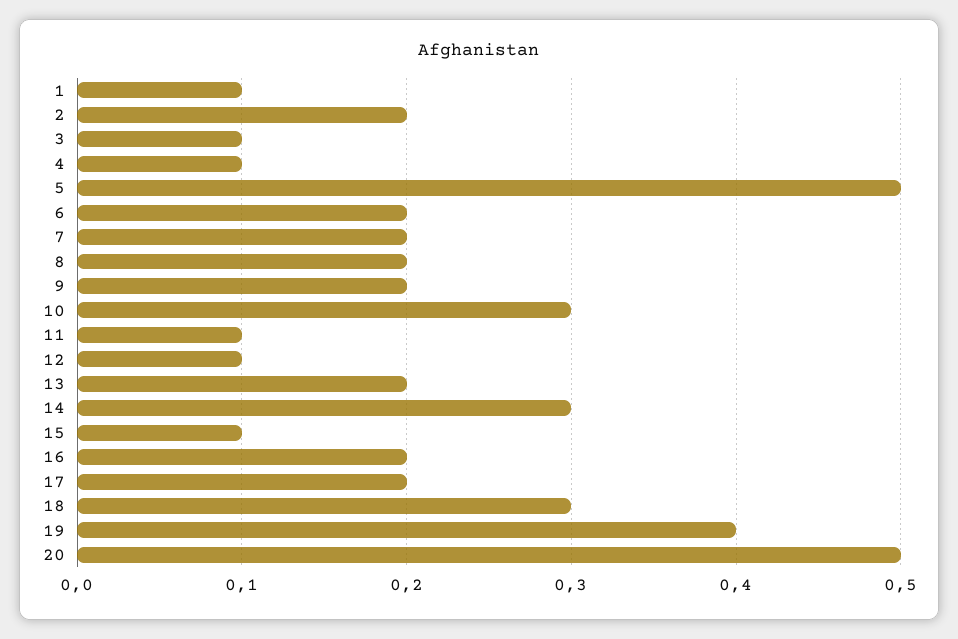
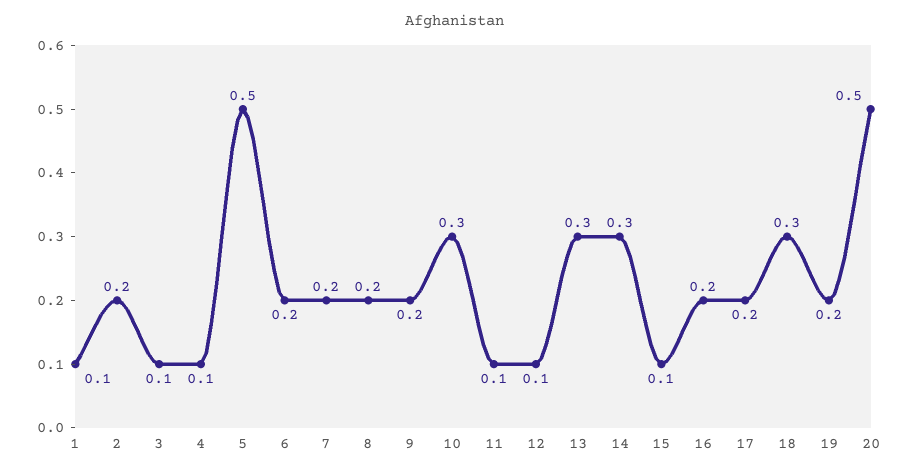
  {
    "1": 0.1,
    "2": 0.2,
    "3": 0.1,
    "4": 0.1,
    "5": 0.5,
    "6": 0.2,
    "7": 0.2,
    "8": 0.2,
    "9": 0.2,
    "10": 0.3,
    "11": 0.1,
    "12": 0.1,
-   "13": 0.2,
+   "13": 0.3,
    "14": 0.3,
    "15": 0.1,
    "16": 0.2,
    "17": 0.2,
    "18": 0.3,
-   "19": 0.4,
+   "19": 0.2,
    "20": 0.5
  }

